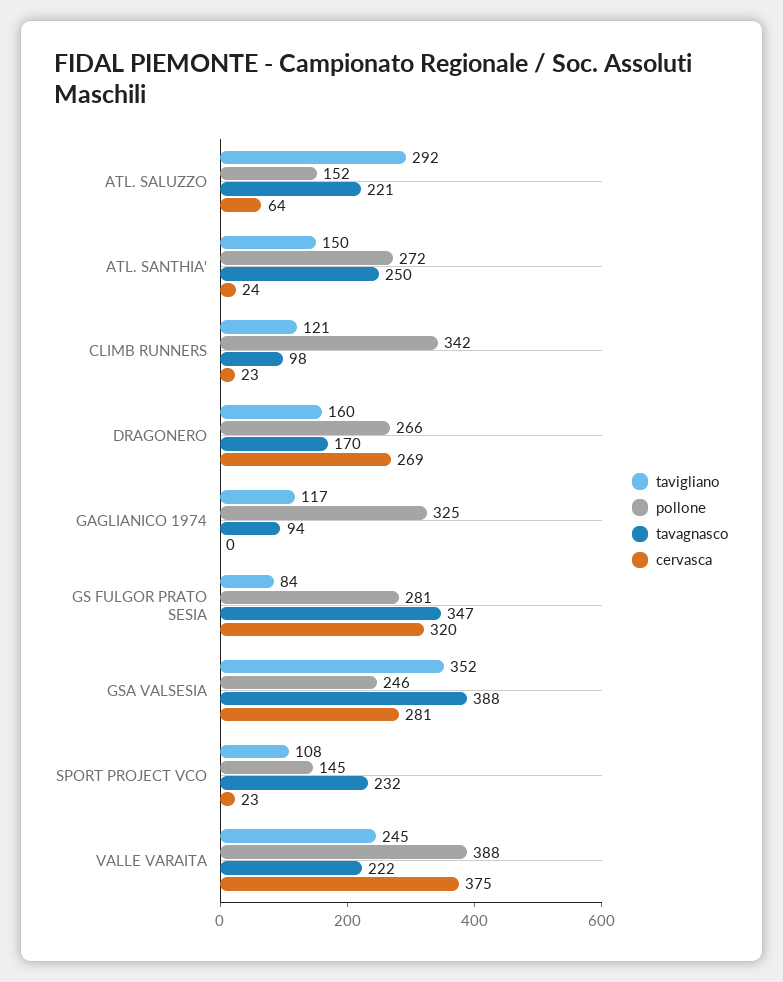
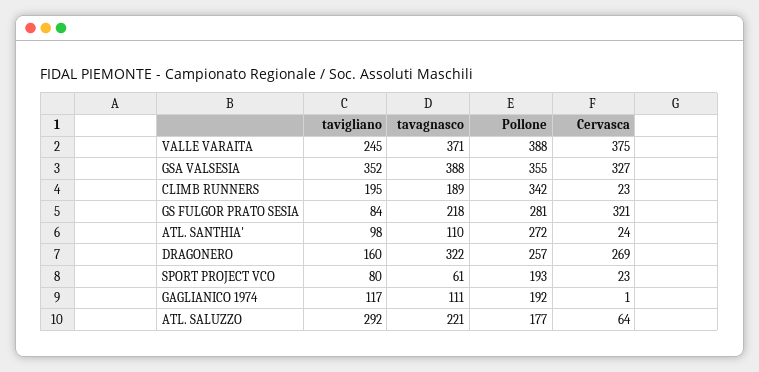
  {
    "tavigliano": {
      "ATL. SALUZZO": 292,
-     "ATL. SANTHIA'": 150,
+     "ATL. SANTHIA'": 98,
-     "CLIMB RUNNERS": 121,
+     "CLIMB RUNNERS": 195,
      "DRAGONERO": 160,
      "GAGLIANICO 1974": 117,
      "GS FULGOR PRATO SESIA": 84,
      "GSA VALSESIA": 352,
-     "SPORT PROJECT VCO": 108,
+     "SPORT PROJECT VCO": 80,
      "VALLE VARAITA": 245
    },
    "pollone": {
-     "ATL. SALUZZO": 152,
+     "ATL. SALUZZO": 177,
      "ATL. SANTHIA'": 272,
      "CLIMB RUNNERS": 342,
-     "DRAGONERO": 266,
+     "DRAGONERO": 257,
-     "GAGLIANICO 1974": 325,
+     "GAGLIANICO 1974": 192,
      "GS FULGOR PRATO SESIA": 281,
-     "GSA VALSESIA": 246,
+     "GSA VALSESIA": 355,
-     "SPORT PROJECT VCO": 145,
+     "SPORT PROJECT VCO": 193,
      "VALLE VARAITA": 388
    },
    "tavagnasco": {
      "ATL. SALUZZO": 221,
-     "ATL. SANTHIA'": 250,
+     "ATL. SANTHIA'": 110,
-     "CLIMB RUNNERS": 98,
+     "CLIMB RUNNERS": 189,
-     "DRAGONERO": 170,
+     "DRAGONERO": 322,
-     "GAGLIANICO 1974": 94,
+     "GAGLIANICO 1974": 111,
-     "GS FULGOR PRATO SESIA": 347,
+     "GS FULGOR PRATO SESIA": 218,
      "GSA VALSESIA": 388,
-     "SPORT PROJECT VCO": 232,
+     "SPORT PROJECT VCO": 61,
-     "VALLE VARAITA": 222
+     "VALLE VARAITA": 371
    },
    "cervasca": {
      "ATL. SALUZZO": 64,
      "ATL. SANTHIA'": 24,
      "CLIMB RUNNERS": 23,
      "DRAGONERO": 269,
-     "GAGLIANICO 1974": 0,
+     "GAGLIANICO 1974": 1,
-     "GS FULGOR PRATO SESIA": 320,
+     "GS FULGOR PRATO SESIA": 321,
-     "GSA VALSESIA": 281,
+     "GSA VALSESIA": 327,
      "SPORT PROJECT VCO": 23,
      "VALLE VARAITA": 375
    }
  }

